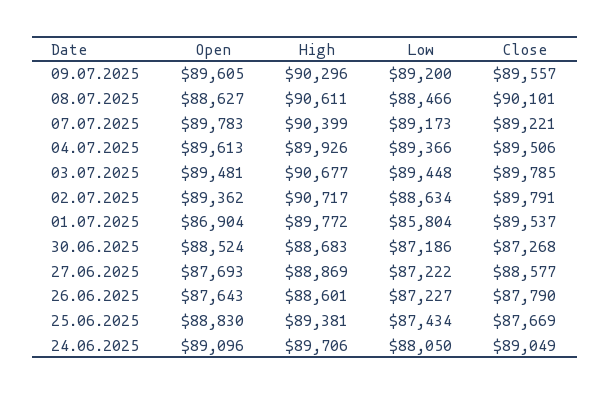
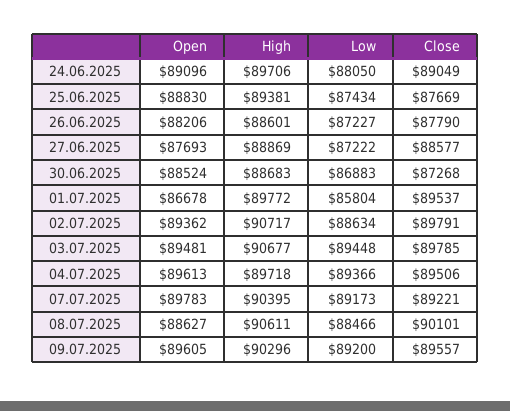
  {
    "Open": {
      "09.07.2025": 89605,
      "08.07.2025": 88627,
      "07.07.2025": 89783,
      "04.07.2025": 89613,
      "03.07.2025": 89481,
      "02.07.2025": 89362,
-     "01.07.2025": 86904,
+     "01.07.2025": 86678,
      "30.06.2025": 88524,
      "27.06.2025": 87693,
-     "26.06.2025": 87643,
+     "26.06.2025": 88206,
      "25.06.2025": 88830,
      "24.06.2025": 89096
    },
    "High": {
      "09.07.2025": 90296,
      "08.07.2025": 90611,
-     "07.07.2025": 90399,
+     "07.07.2025": 90395,
-     "04.07.2025": 89926,
+     "04.07.2025": 89718,
      "03.07.2025": 90677,
      "02.07.2025": 90717,
      "01.07.2025": 89772,
      "30.06.2025": 88683,
      "27.06.2025": 88869,
      "26.06.2025": 88601,
      "25.06.2025": 89381,
      "24.06.2025": 89706
    },
    "Low": {
      "09.07.2025": 89200,
      "08.07.2025": 88466,
      "07.07.2025": 89173,
      "04.07.2025": 89366,
      "03.07.2025": 89448,
      "02.07.2025": 88634,
      "01.07.2025": 85804,
-     "30.06.2025": 87186,
+     "30.06.2025": 86883,
      "27.06.2025": 87222,
      "26.06.2025": 87227,
      "25.06.2025": 87434,
      "24.06.2025": 88050
    },
    "Close": {
      "09.07.2025": 89557,
      "08.07.2025": 90101,
      "07.07.2025": 89221,
      "04.07.2025": 89506,
      "03.07.2025": 89785,
      "02.07.2025": 89791,
      "01.07.2025": 89537,
      "30.06.2025": 87268,
      "27.06.2025": 88577,
      "26.06.2025": 87790,
      "25.06.2025": 87669,
      "24.06.2025": 89049
    }
  }

